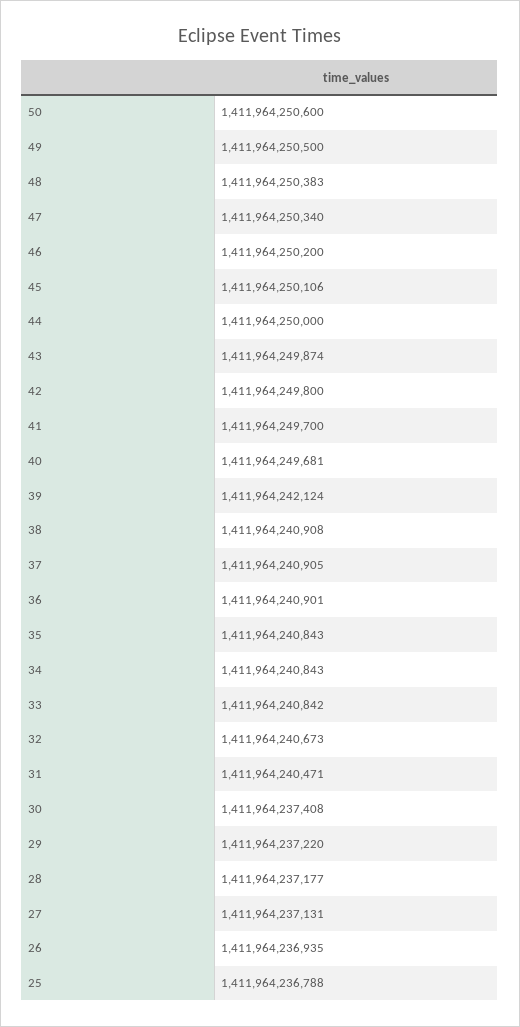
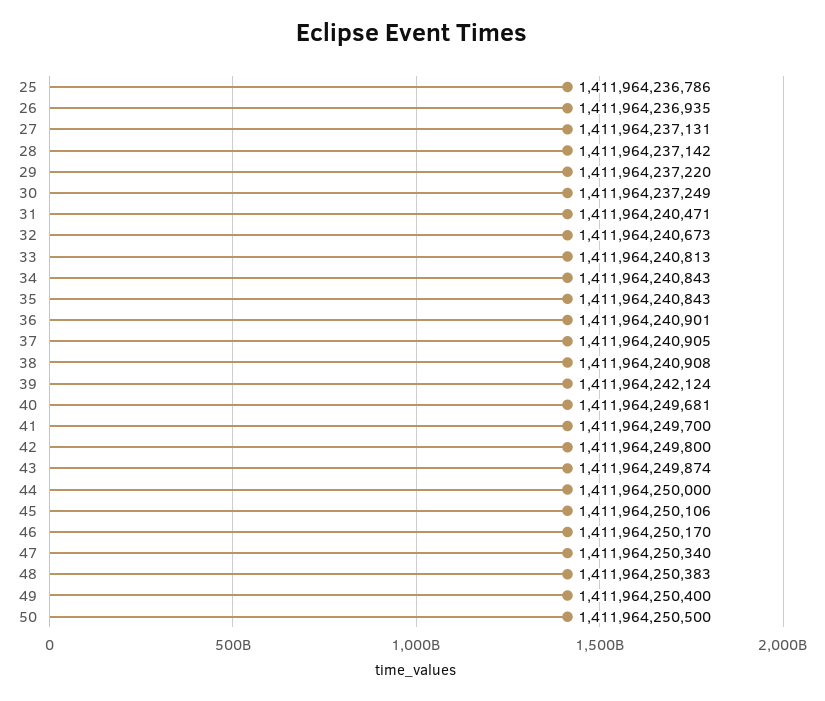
  {
-   "50": 1411964250600,
+   "50": 1411964250500,
-   "49": 1411964250500,
+   "49": 1411964250400,
    "48": 1411964250383,
    "47": 1411964250340,
-   "46": 1411964250200,
+   "46": 1411964250170,
    "45": 1411964250106,
    "44": 1411964250000,
    "43": 1411964249874,
    "42": 1411964249800,
    "41": 1411964249700,
    "40": 1411964249681,
    "39": 1411964242124,
    "38": 1411964240908,
    "37": 1411964240905,
    "36": 1411964240901,
    "35": 1411964240843,
    "34": 1411964240843,
-   "33": 1411964240842,
+   "33": 1411964240813,
    "32": 1411964240673,
    "31": 1411964240471,
-   "30": 1411964237408,
+   "30": 1411964237249,
    "29": 1411964237220,
-   "28": 1411964237177,
+   "28": 1411964237142,
    "27": 1411964237131,
    "26": 1411964236935,
-   "25": 1411964236788
+   "25": 1411964236786
  }

